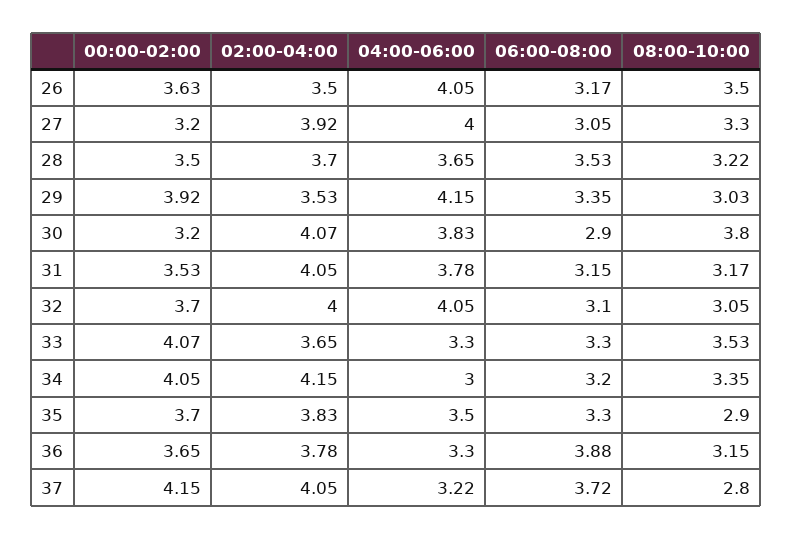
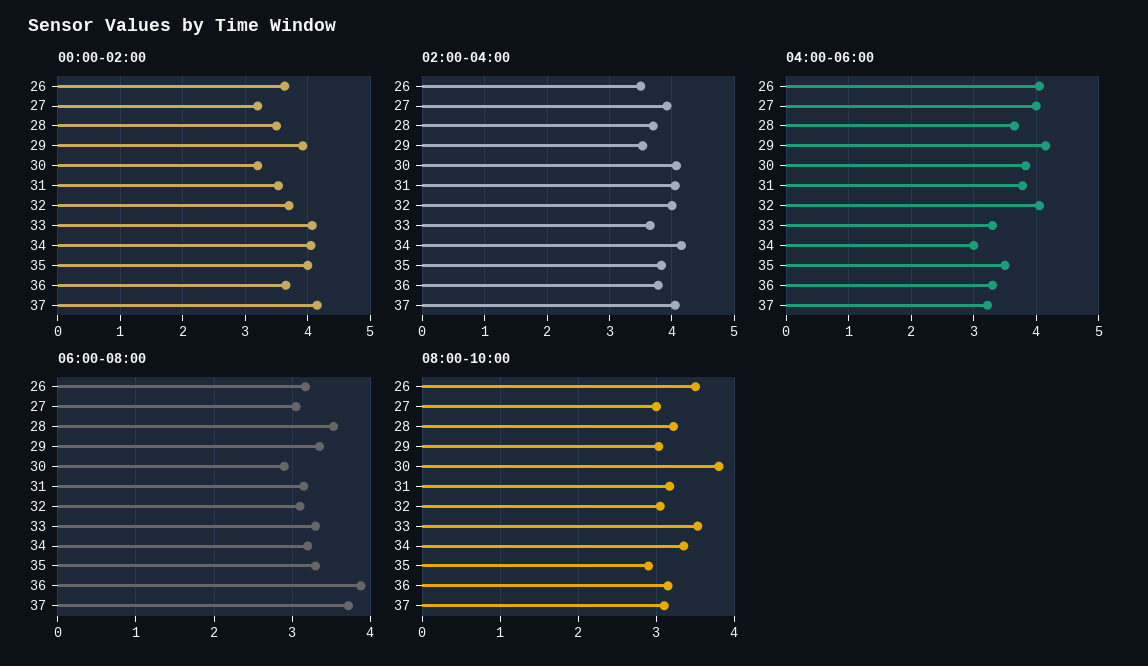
  {
    "00:00-02:00": {
      "26": 3.63,
      "27": 3.2,
      "28": 3.5,
      "29": 3.92,
      "30": 3.2,
      "31": 3.53,
      "32": 3.7,
      "33": 4.07,
      "34": 4.05,
-     "35": 3.7,
+     "35": 4,
      "36": 3.65,
      "37": 4.15
    },
    "02:00-04:00": {
      "26": 3.5,
      "27": 3.92,
      "28": 3.7,
      "29": 3.53,
      "30": 4.07,
      "31": 4.05,
      "32": 4,
      "33": 3.65,
      "34": 4.15,
      "35": 3.83,
      "36": 3.78,
      "37": 4.05
    },
    "04:00-06:00": {
      "26": 4.05,
      "27": 4,
      "28": 3.65,
      "29": 4.15,
      "30": 3.83,
      "31": 3.78,
      "32": 4.05,
      "33": 3.3,
      "34": 3,
      "35": 3.5,
      "36": 3.3,
      "37": 3.22
    },
    "06:00-08:00": {
      "26": 3.17,
      "27": 3.05,
      "28": 3.53,
      "29": 3.35,
      "30": 2.9,
      "31": 3.15,
      "32": 3.1,
      "33": 3.3,
      "34": 3.2,
      "35": 3.3,
      "36": 3.88,
      "37": 3.72
    },
    "08:00-10:00": {
      "26": 3.5,
-     "27": 3.3,
+     "27": 3,
      "28": 3.22,
      "29": 3.03,
      "30": 3.8,
      "31": 3.17,
      "32": 3.05,
      "33": 3.53,
      "34": 3.35,
      "35": 2.9,
      "36": 3.15,
-     "37": 2.8
+     "37": 3.1
    }
  }

